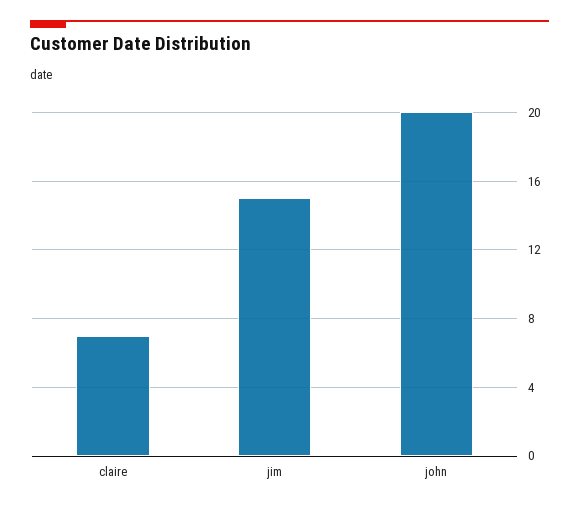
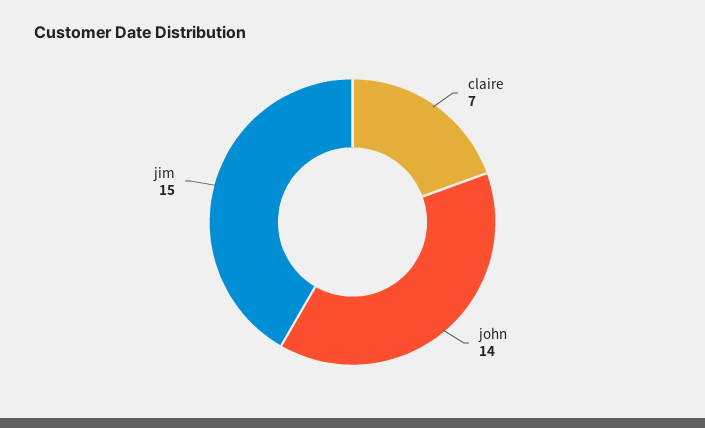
  {
    "claire": 7,
    "jim": 15,
-   "john": 20
+   "john": 14
  }

